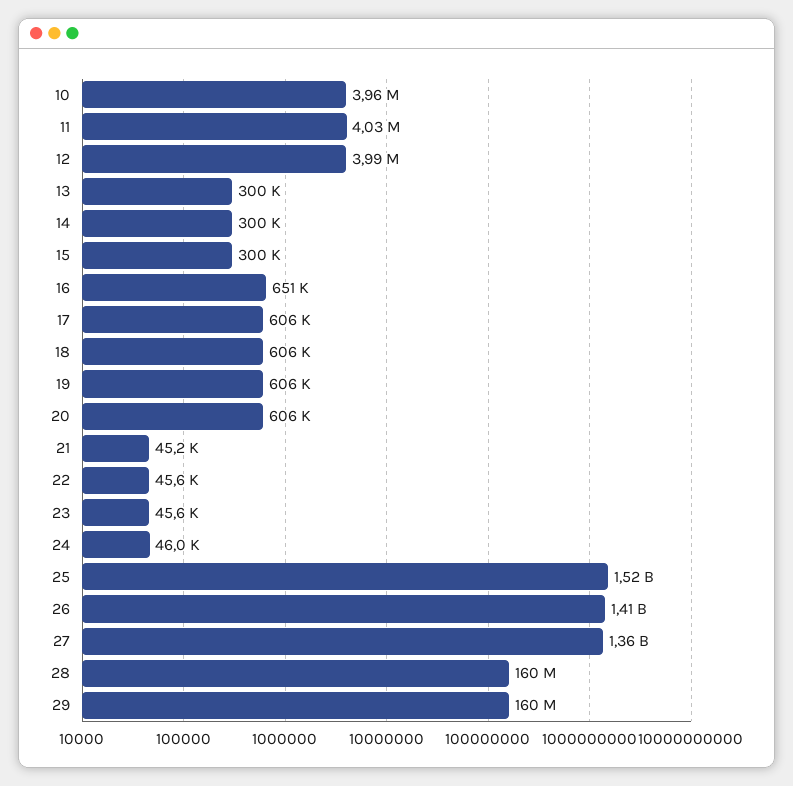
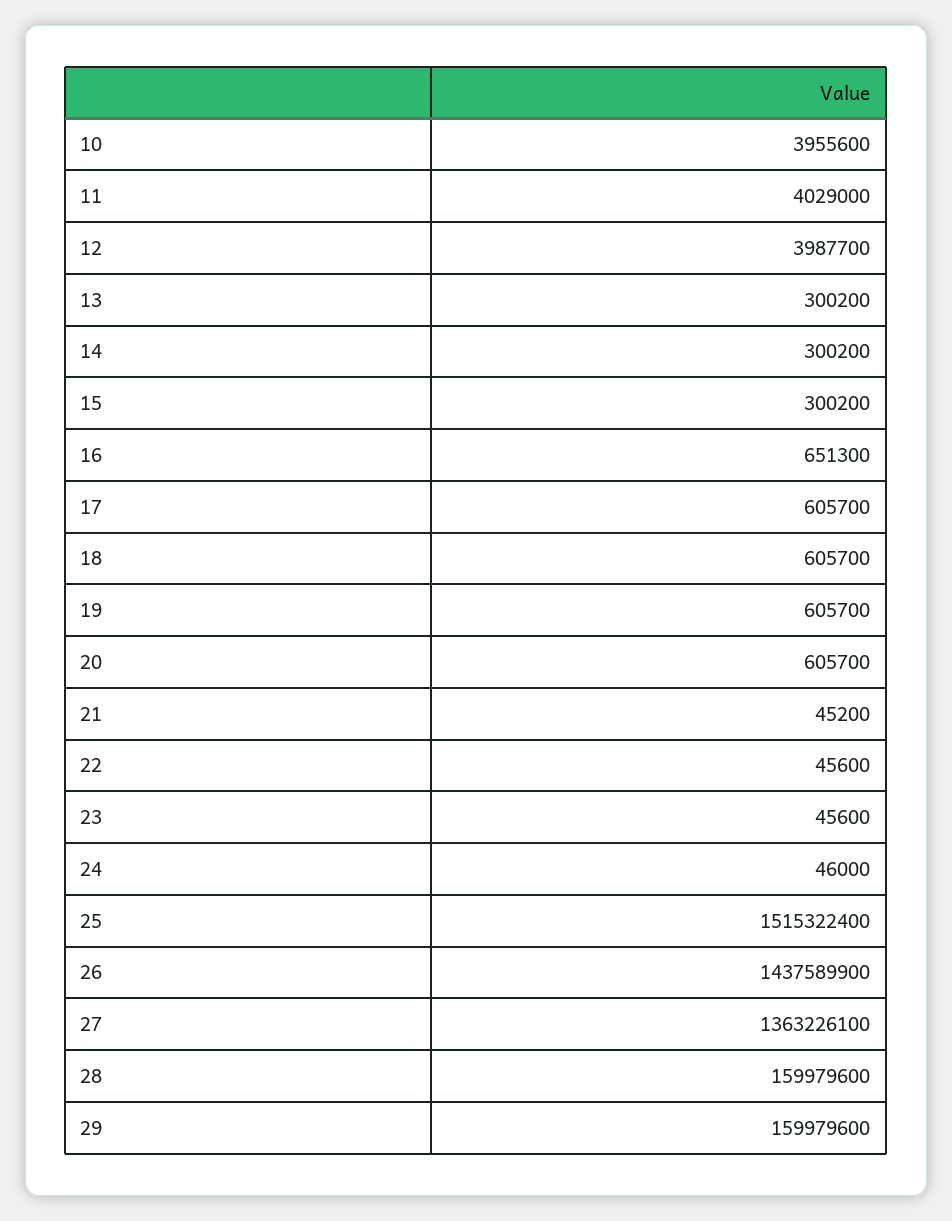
  {
    "10": 3955600,
    "11": 4029000,
    "12": 3987700,
    "13": 300200,
    "14": 300200,
    "15": 300200,
    "16": 651300,
    "17": 605700,
    "18": 605700,
    "19": 605700,
    "20": 605700,
    "21": 45200,
    "22": 45600,
    "23": 45600,
    "24": 46000,
    "25": 1515322400,
-   "26": 1410000000,
+   "26": 1437589900,
    "27": 1363226100,
    "28": 159979600,
    "29": 159979600
  }

